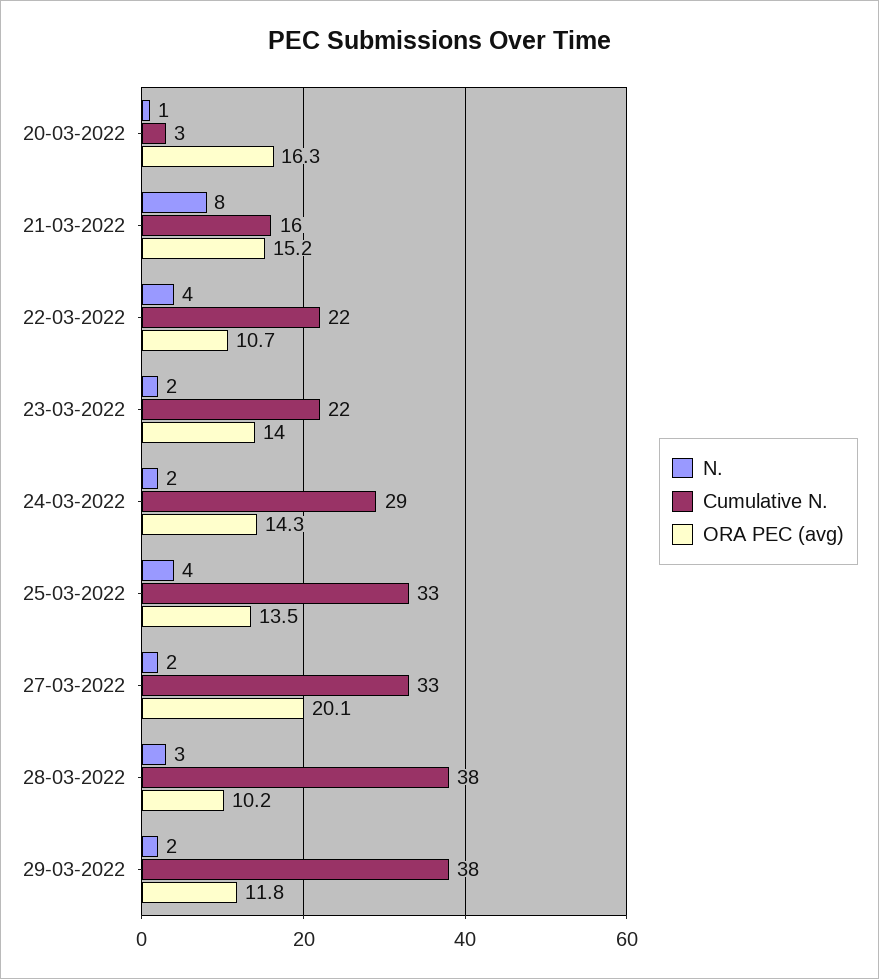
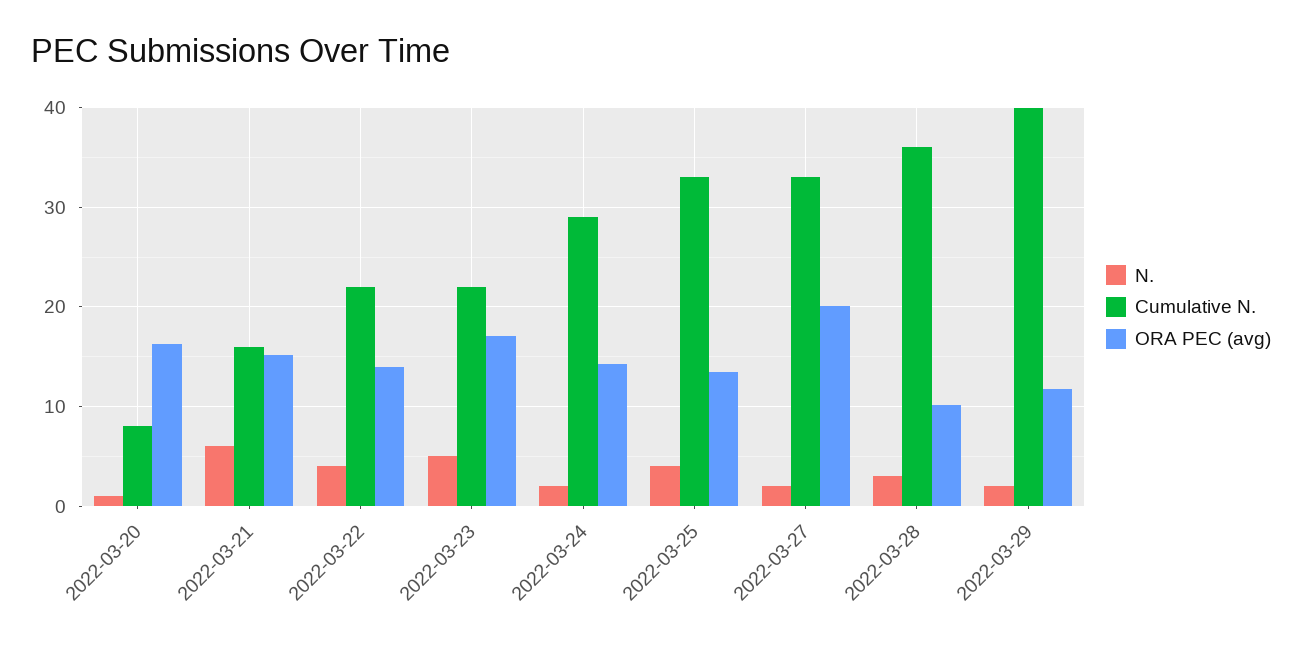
  {
    "N.": {
      "20-03-2022": 1,
-     "21-03-2022": 8,
+     "21-03-2022": 6,
      "22-03-2022": 4,
-     "23-03-2022": 2,
+     "23-03-2022": 5,
      "24-03-2022": 2,
      "25-03-2022": 4,
      "27-03-2022": 2,
      "28-03-2022": 3,
      "29-03-2022": 2
    },
    "Cumulative N.": {
-     "20-03-2022": 3,
+     "20-03-2022": 8,
      "21-03-2022": 16,
      "22-03-2022": 22,
      "23-03-2022": 22,
      "24-03-2022": 29,
      "25-03-2022": 33,
      "27-03-2022": 33,
-     "28-03-2022": 38,
+     "28-03-2022": 36,
-     "29-03-2022": 38
+     "29-03-2022": 40
    },
    "ORA PEC (avg)": {
      "20-03-2022": 16.3,
      "21-03-2022": 15.2,
-     "22-03-2022": 10.7,
+     "22-03-2022": 14,
-     "23-03-2022": 14,
+     "23-03-2022": 17,
      "24-03-2022": 14.3,
      "25-03-2022": 13.5,
      "27-03-2022": 20.1,
      "28-03-2022": 10.2,
      "29-03-2022": 11.8
    }
  }

